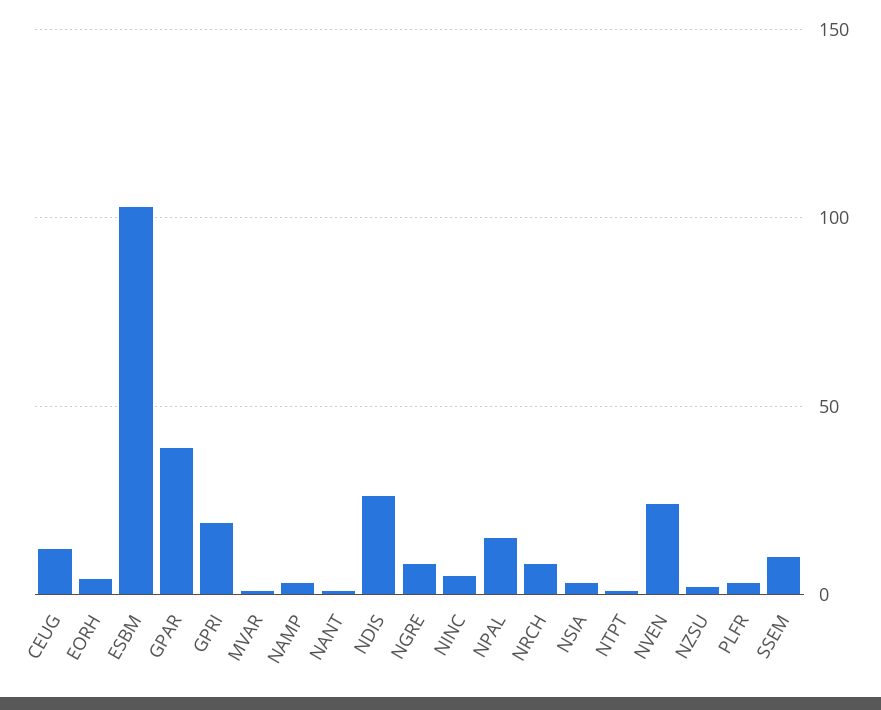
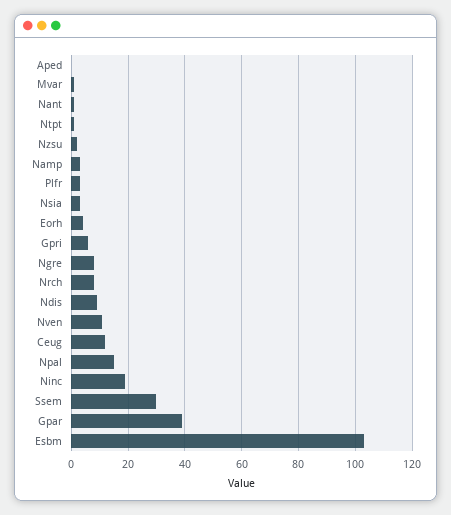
  {
    "CEUG": 10,
    "EORH": 5,
    "ESBM": 105,
    "GPAR": 40,
-   "GPRI": 20,
+   "GPRI": 5,
    "MVAR": 0,
    "NAMP": 5,
    "NANT": 0,
-   "NDIS": 25,
+   "NDIS": 10,
    "NGRE": 10,
-   "NINC": 5,
+   "NINC": 20,
    "NPAL": 15,
    "NRCH": 10,
    "NSIA": 5,
    "NTPT": 0,
-   "NVEN": 25,
+   "NVEN": 10,
    "NZSU": 0,
    "PLFR": 5,
-   "SSEM": 10
+   "SSEM": 30,
+   "Aped": 0
  }

